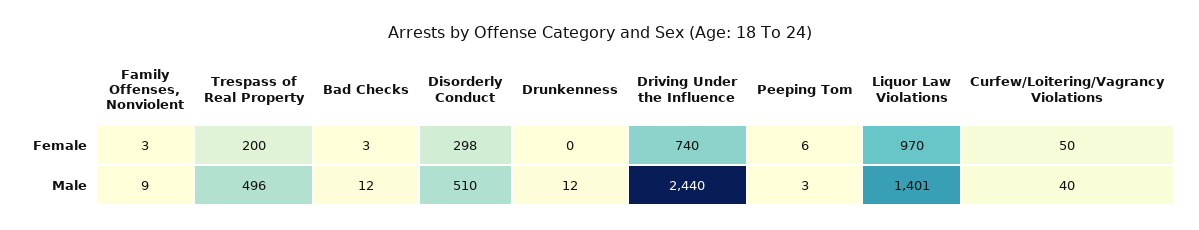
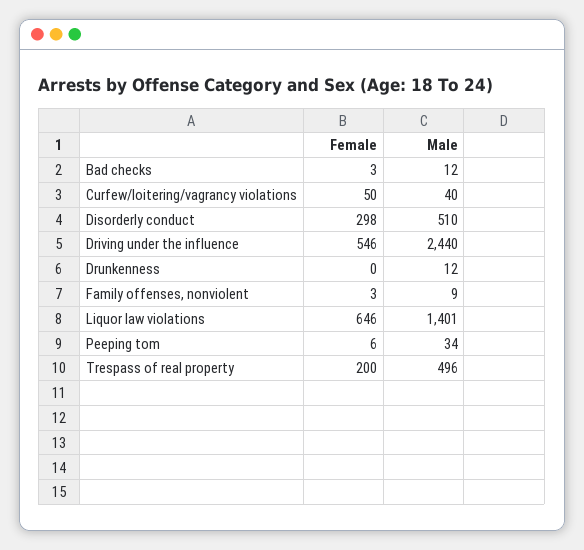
  {
    "Family Offenses, Nonviolent": {
      "Female": 3,
      "Male": 9
    },
    "Trespass of Real Property": {
      "Female": 200,
      "Male": 496
    },
    "Bad Checks": {
      "Female": 3,
      "Male": 12
    },
    "Disorderly Conduct": {
      "Female": 298,
      "Male": 510
    },
    "Drunkenness": {
      "Female": 0,
      "Male": 12
    },
    "Driving Under the Influence": {
-     "Female": 740,
+     "Female": 546,
      "Male": 2440
    },
    "Peeping Tom": {
      "Female": 6,
-     "Male": 3
+     "Male": 34
    },
    "Liquor Law Violations": {
-     "Female": 970,
+     "Female": 646,
      "Male": 1401
    },
    "Curfew/Loitering/Vagrancy Violations": {
      "Female": 50,
      "Male": 40
    }
  }

